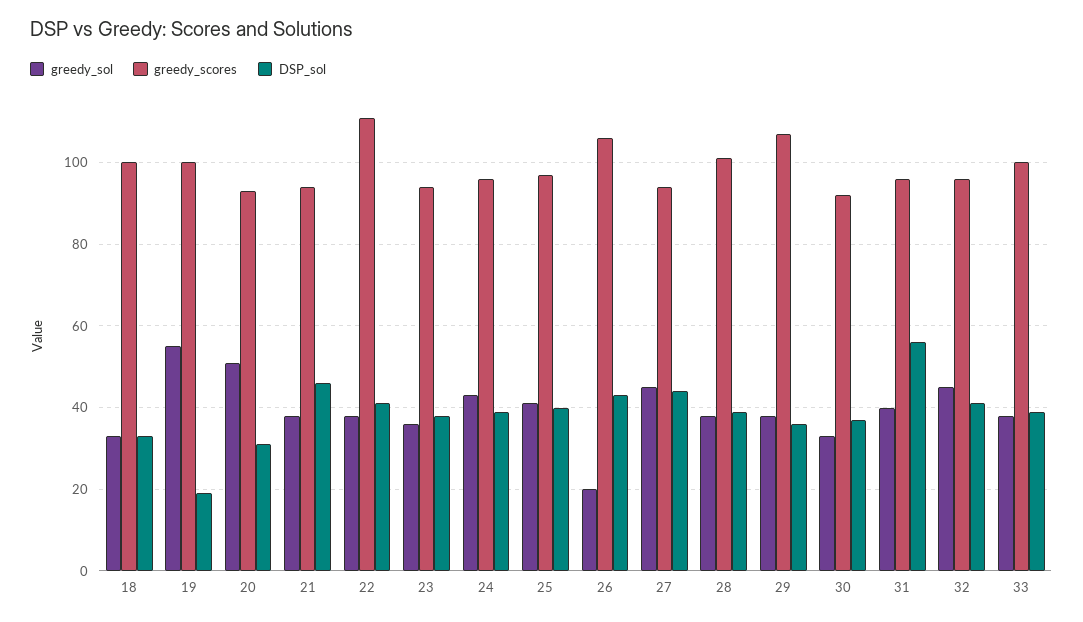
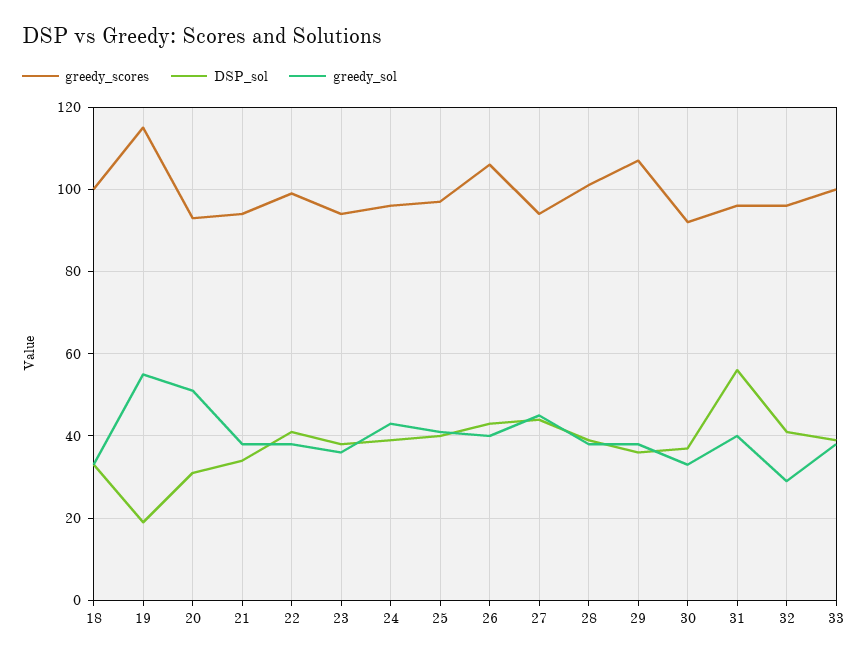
  {
    "greedy_sol": {
      "18": 35,
      "19": 55,
      "20": 50,
      "21": 40,
      "22": 40,
      "23": 35,
      "24": 45,
      "25": 40,
-     "26": 20,
+     "26": 40,
      "27": 45,
      "28": 40,
      "29": 40,
      "30": 35,
      "31": 40,
-     "32": 45,
+     "32": 30,
      "33": 40
    },
    "greedy_scores": {
      "18": 100,
-     "19": 100,
+     "19": 115,
      "20": 95,
      "21": 95,
-     "22": 110,
+     "22": 100,
      "23": 95,
      "24": 95,
      "25": 95,
      "26": 105,
      "27": 95,
      "28": 100,
      "29": 105,
      "30": 90,
      "31": 95,
      "32": 95,
      "33": 100
    },
    "DSP_sol": {
      "18": 35,
      "19": 20,
      "20": 30,
-     "21": 45,
+     "21": 35,
      "22": 40,
      "23": 40,
      "24": 40,
      "25": 40,
      "26": 45,
      "27": 45,
      "28": 40,
      "29": 35,
      "30": 35,
      "31": 55,
      "32": 40,
      "33": 40
    }
  }

